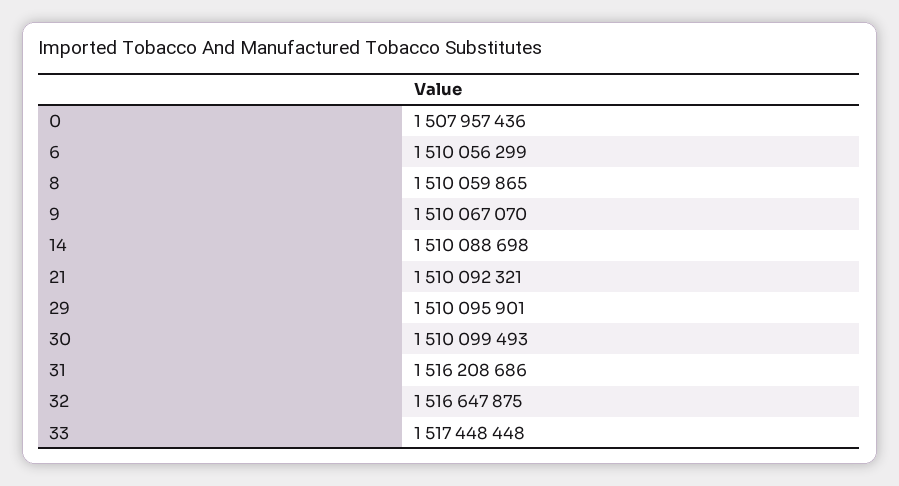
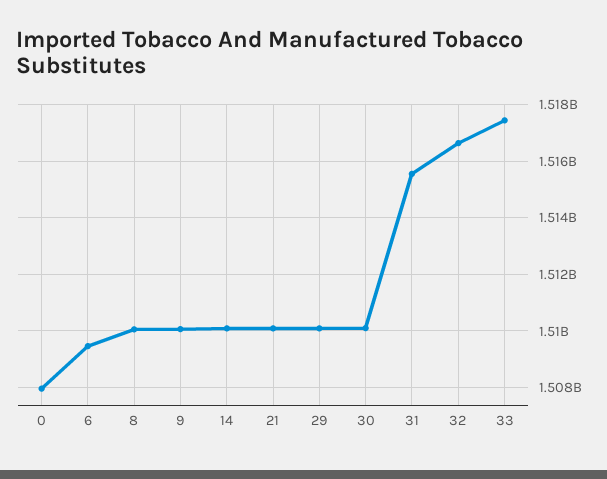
  {
    "0": 1507957436,
-   "6": 1510056299,
+   "6": 1509500000,
    "8": 1510059865,
    "9": 1510067070,
    "14": 1510088698,
    "21": 1510092321,
    "29": 1510095901,
    "30": 1510099493,
-   "31": 1516208686,
+   "31": 1515500000,
    "32": 1516647875,
    "33": 1517448448
  }

